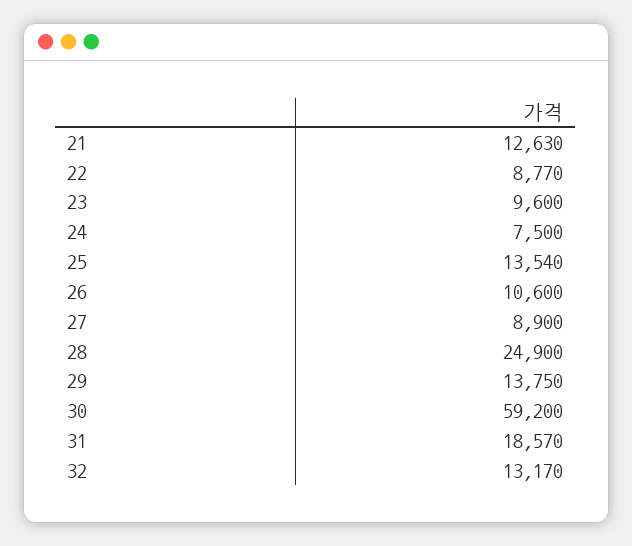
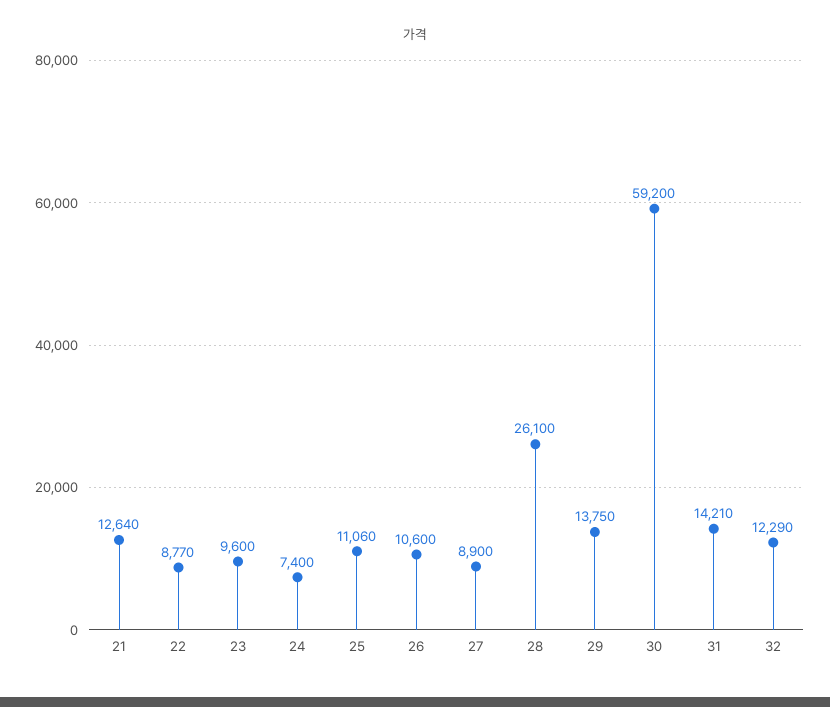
  {
-   "21": 12630,
+   "21": 12640,
    "22": 8770,
    "23": 9600,
-   "24": 7500,
+   "24": 7400,
-   "25": 13540,
+   "25": 11060,
    "26": 10600,
    "27": 8900,
-   "28": 24900,
+   "28": 26100,
    "29": 13750,
    "30": 59200,
-   "31": 18570,
+   "31": 14210,
-   "32": 13170
+   "32": 12290
  }

